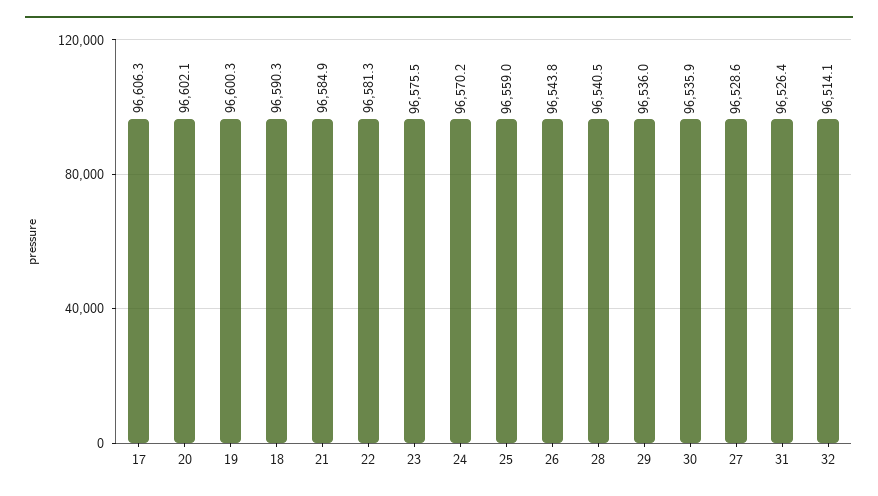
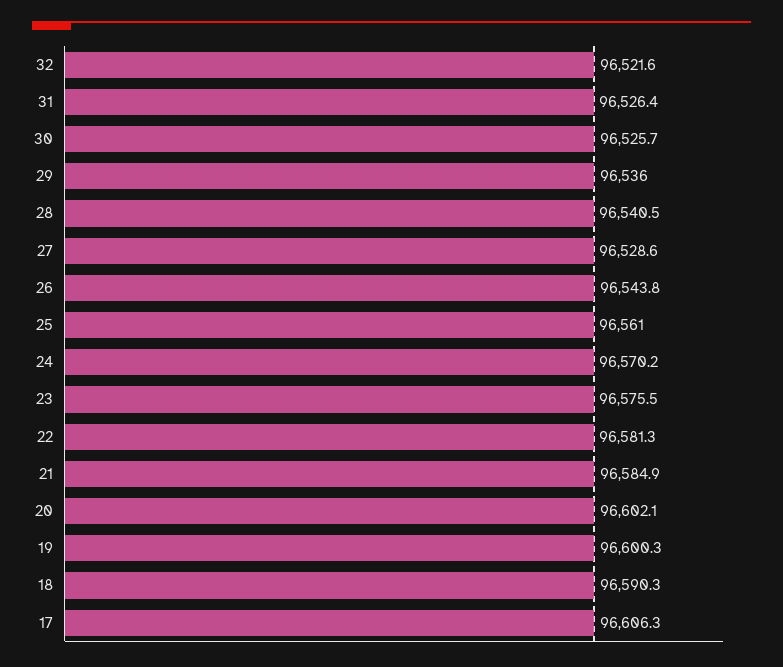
  {
    "17": 96606.3,
    "20": 96602.1,
    "19": 96600.3,
    "18": 96590.3,
    "21": 96584.9,
    "22": 96581.3,
    "23": 96575.5,
    "24": 96570.2,
-   "25": 96559,
+   "25": 96561,
    "26": 96543.8,
    "28": 96540.5,
    "29": 96536,
-   "30": 96535.9,
+   "30": 96525.7,
    "27": 96528.6,
    "31": 96526.4,
-   "32": 96514.1
+   "32": 96521.6
  }

